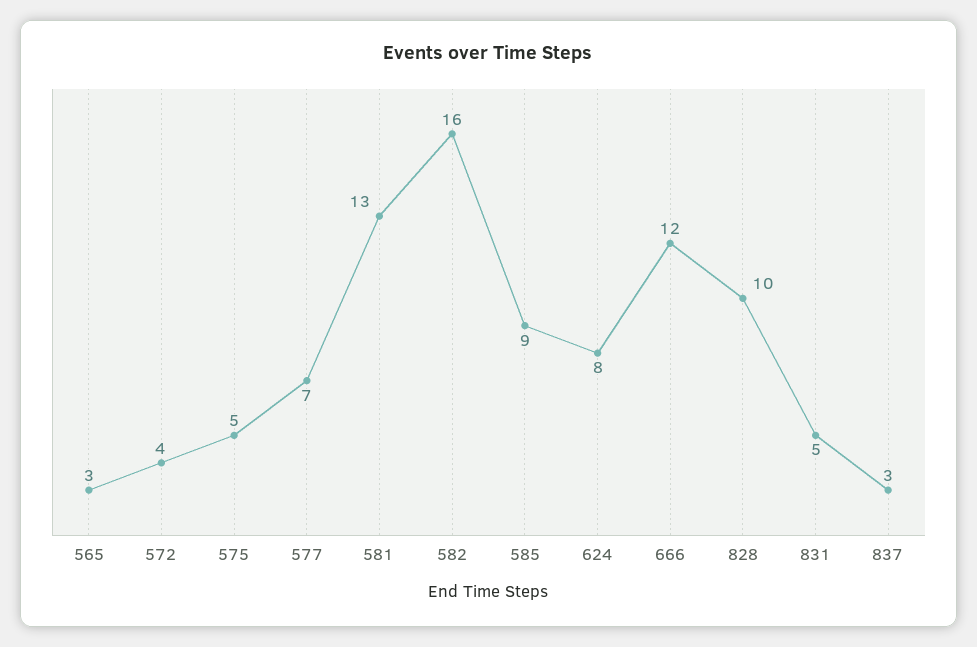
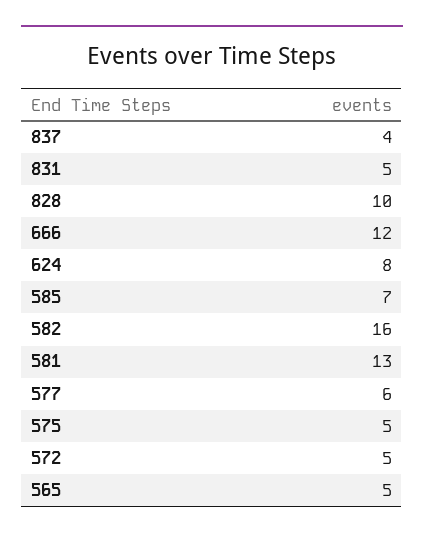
  {
-   "565": 3,
+   "565": 5,
-   "572": 4,
+   "572": 5,
    "575": 5,
-   "577": 7,
+   "577": 6,
    "581": 13,
    "582": 16,
-   "585": 9,
+   "585": 7,
    "624": 8,
    "666": 12,
    "828": 10,
    "831": 5,
-   "837": 3
+   "837": 4
  }

